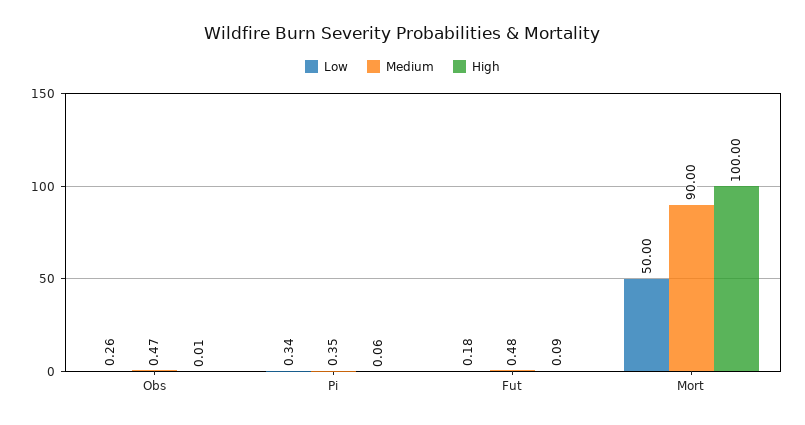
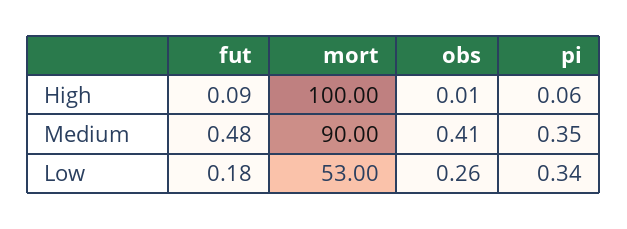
  {
    "Low": {
      "Obs": 0.26,
      "Pi": 0.34,
      "Fut": 0.18,
-     "Mort": 50
+     "Mort": 53
    },
    "Medium": {
-     "Obs": 0.47,
+     "Obs": 0.41,
      "Pi": 0.35,
      "Fut": 0.48,
      "Mort": 90
    },
    "High": {
      "Obs": 0.01,
      "Pi": 0.06,
      "Fut": 0.09,
      "Mort": 100
    }
  }

